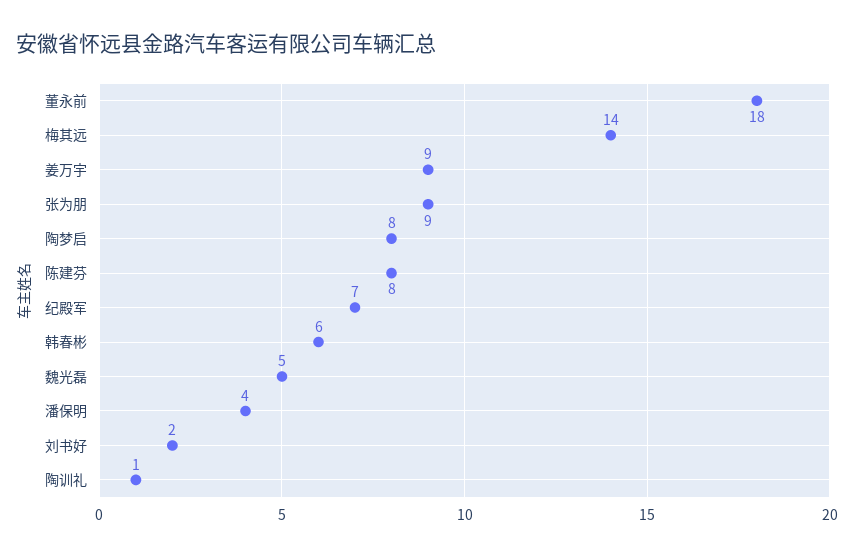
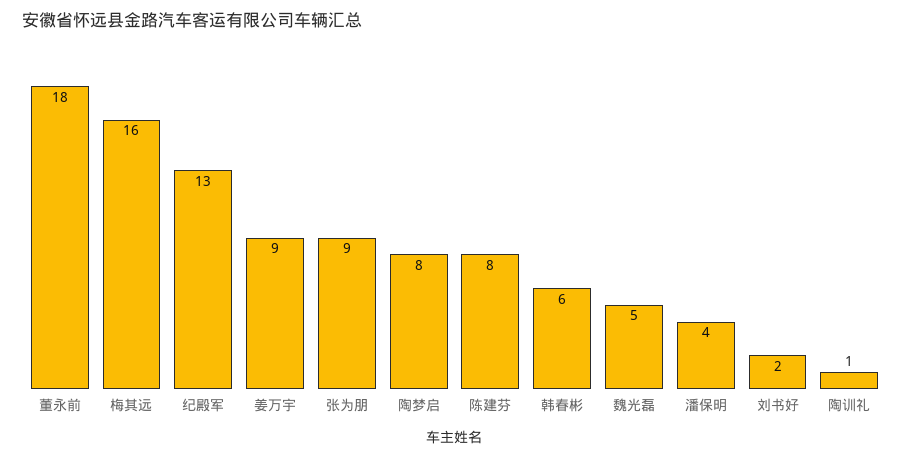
  {
    "董永前": 18,
-   "梅其远": 14,
+   "梅其远": 16,
    "姜万宇": 9,
    "张为朋": 9,
    "陶梦启": 8,
    "陈建芬": 8,
-   "纪殿军": 7,
+   "纪殿军": 13,
    "韩春彬": 6,
    "魏光磊": 5,
    "潘保明": 4,
    "刘书好": 2,
    "陶训礼": 1
  }

